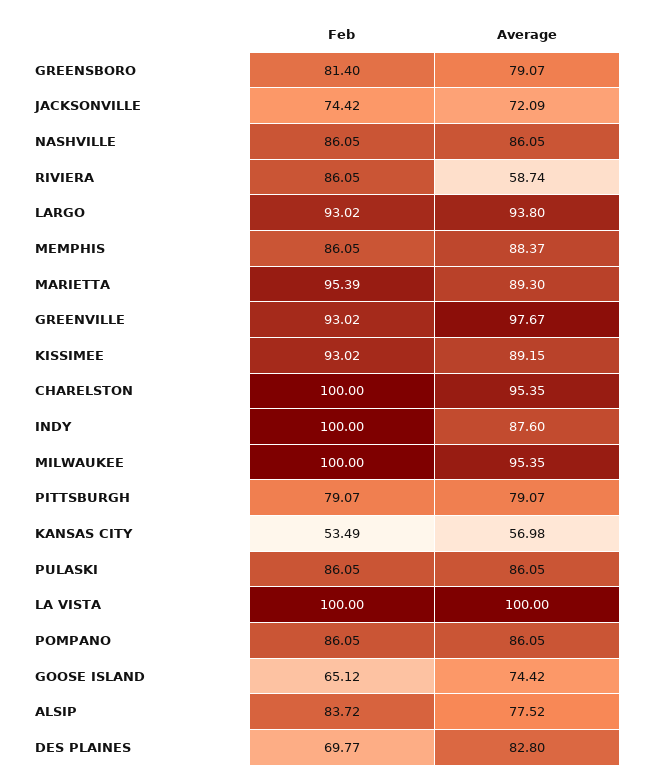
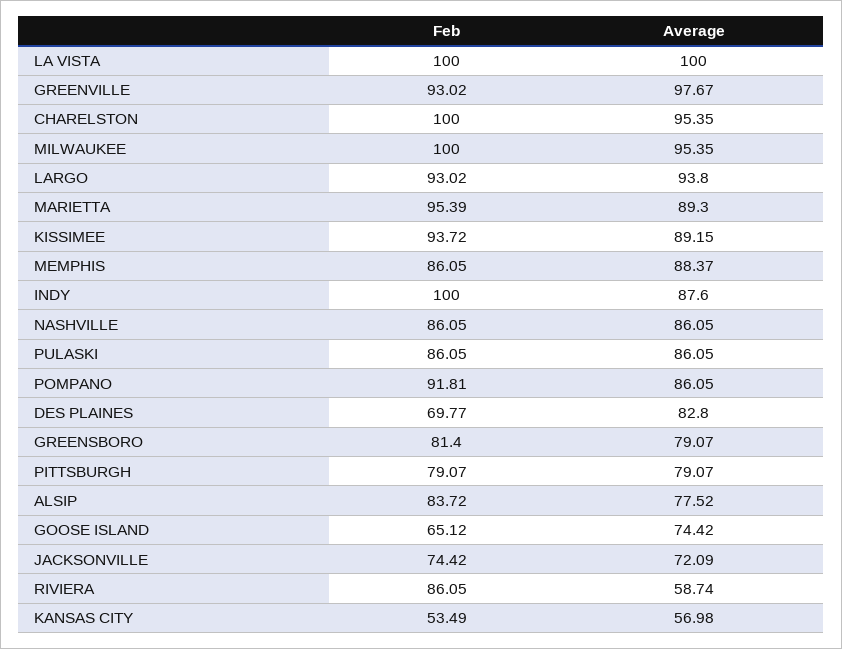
  {
    "Feb": {
      "GREENSBORO": 81.4,
      "JACKSONVILLE": 74.42,
      "NASHVILLE": 86.05,
      "RIVIERA": 86.05,
      "LARGO": 93.02,
      "MEMPHIS": 86.05,
      "MARIETTA": 95.39,
      "GREENVILLE": 93.02,
-     "KISSIMEE": 93.02,
+     "KISSIMEE": 93.72,
      "CHARELSTON": 100,
      "INDY": 100,
      "MILWAUKEE": 100,
      "PITTSBURGH": 79.07,
      "KANSAS CITY": 53.49,
      "PULASKI": 86.05,
      "LA VISTA": 100,
-     "POMPANO": 86.05,
+     "POMPANO": 91.81,
      "GOOSE ISLAND": 65.12,
      "ALSIP": 83.72,
      "DES PLAINES": 69.77
    },
    "Average": {
      "GREENSBORO": 79.07,
      "JACKSONVILLE": 72.09,
      "NASHVILLE": 86.05,
      "RIVIERA": 58.74,
      "LARGO": 93.8,
      "MEMPHIS": 88.37,
      "MARIETTA": 89.3,
      "GREENVILLE": 97.67,
      "KISSIMEE": 89.15,
      "CHARELSTON": 95.35,
      "INDY": 87.6,
      "MILWAUKEE": 95.35,
      "PITTSBURGH": 79.07,
      "KANSAS CITY": 56.98,
      "PULASKI": 86.05,
      "LA VISTA": 100,
      "POMPANO": 86.05,
      "GOOSE ISLAND": 74.42,
      "ALSIP": 77.52,
      "DES PLAINES": 82.8
    }
  }

